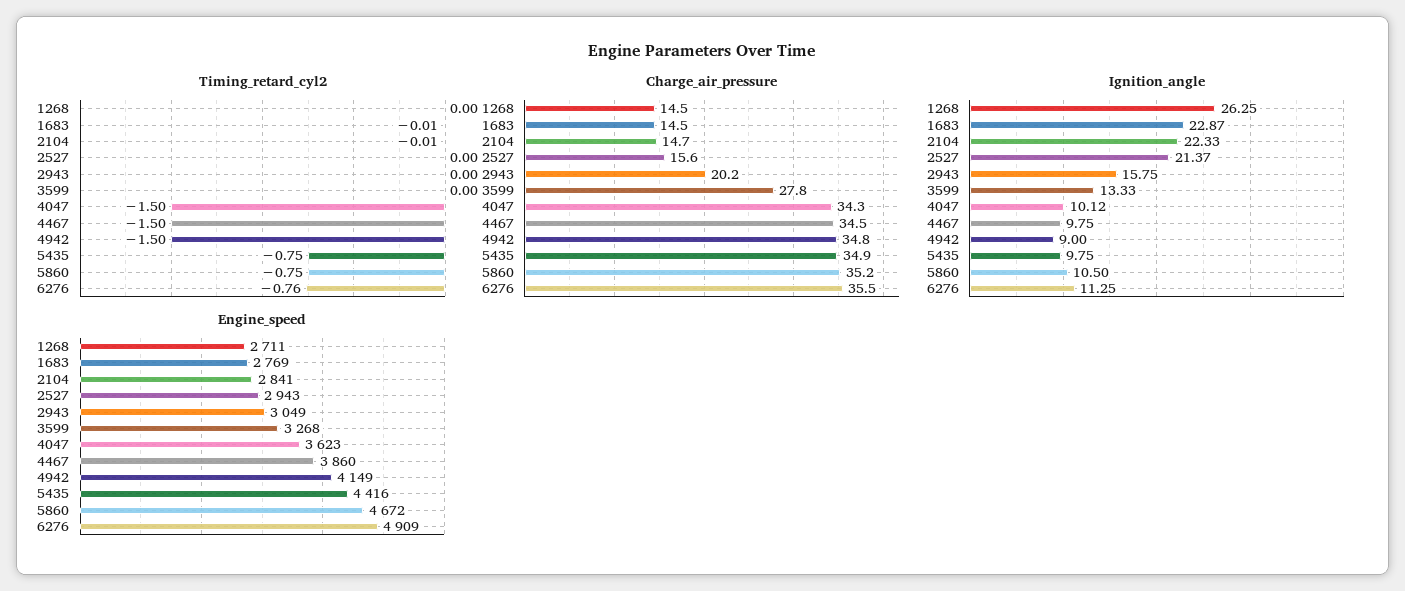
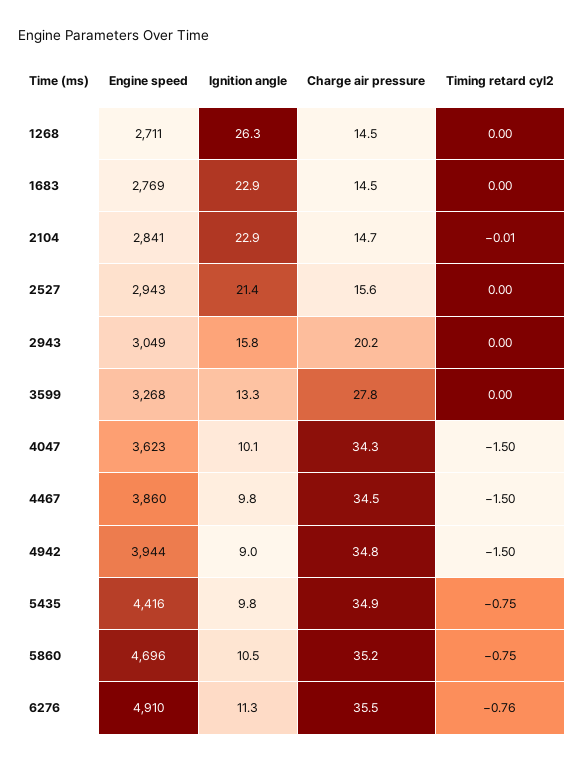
  {
    "Timing_retard_cyl2": {
      "1268": 0,
-     "1683": -0.01,
+     "1683": 0,
      "2104": -0.01,
      "2527": 0,
      "2943": 0,
      "3599": 0,
      "4047": -1.5,
      "4467": -1.5,
      "4942": -1.5,
      "5435": -0.75,
      "5860": -0.75,
      "6276": -0.76
    },
    "Charge_air_pressure": {
      "1268": 14.5,
      "1683": 14.5,
      "2104": 14.7,
      "2527": 15.6,
      "2943": 20.2,
      "3599": 27.8,
      "4047": 34.3,
      "4467": 34.5,
      "4942": 34.8,
      "5435": 34.9,
      "5860": 35.2,
      "6276": 35.5
    },
    "Ignition_angle": {
      "1268": 26.25,
      "1683": 22.87,
-     "2104": 22.33,
+     "2104": 22.9,
      "2527": 21.37,
      "2943": 15.75,
      "3599": 13.33,
      "4047": 10.12,
      "4467": 9.75,
      "4942": 9,
      "5435": 9.75,
      "5860": 10.5,
      "6276": 11.25
    },
    "Engine_speed": {
      "1268": 2711,
      "1683": 2769,
      "2104": 2841,
      "2527": 2943,
      "2943": 3049,
      "3599": 3268,
      "4047": 3623,
      "4467": 3860,
-     "4942": 4149,
+     "4942": 3944,
      "5435": 4416,
-     "5860": 4672,
+     "5860": 4696,
-     "6276": 4909
+     "6276": 4910
    }
  }

